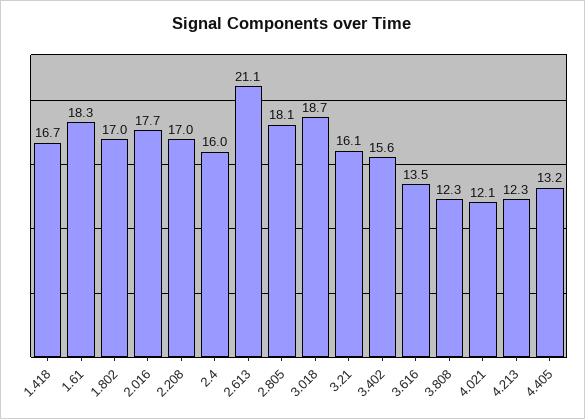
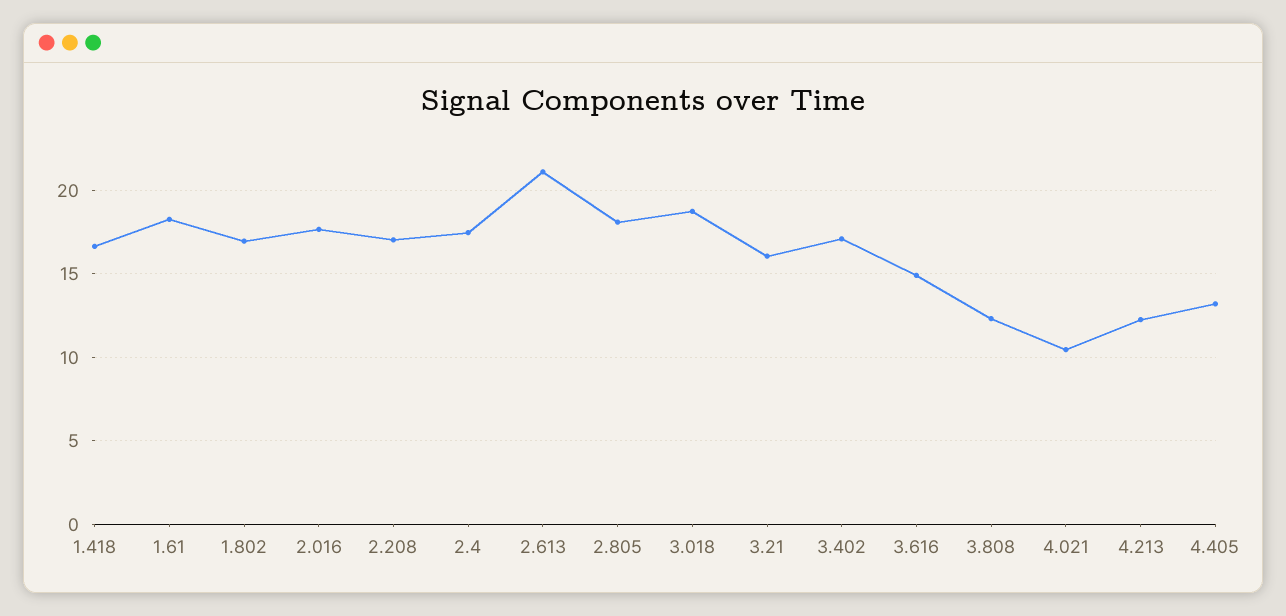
  {
    "1.418": 16.7,
    "1.61": 18.3,
    "1.802": 17,
    "2.016": 17.7,
    "2.208": 17,
-   "2.4": 16,
+   "2.4": 17.5,
    "2.613": 21.1,
    "2.805": 18.1,
    "3.018": 18.7,
    "3.21": 16.1,
-   "3.402": 15.6,
+   "3.402": 17,
-   "3.616": 13.5,
+   "3.616": 15,
    "3.808": 12.3,
-   "4.021": 12.1,
+   "4.021": 10.5,
    "4.213": 12.3,
    "4.405": 13.2
  }

